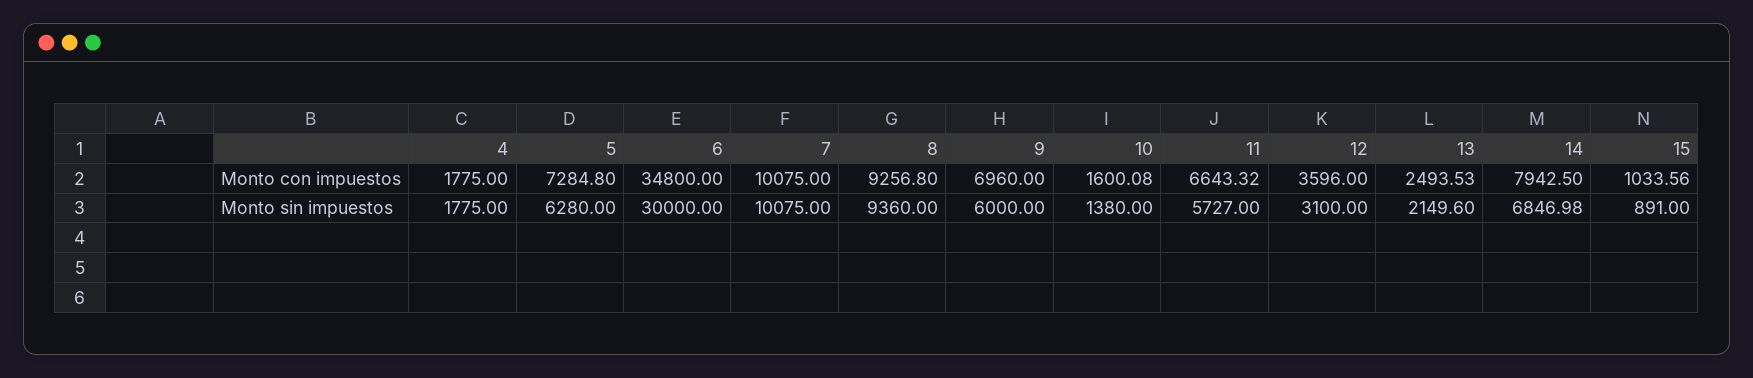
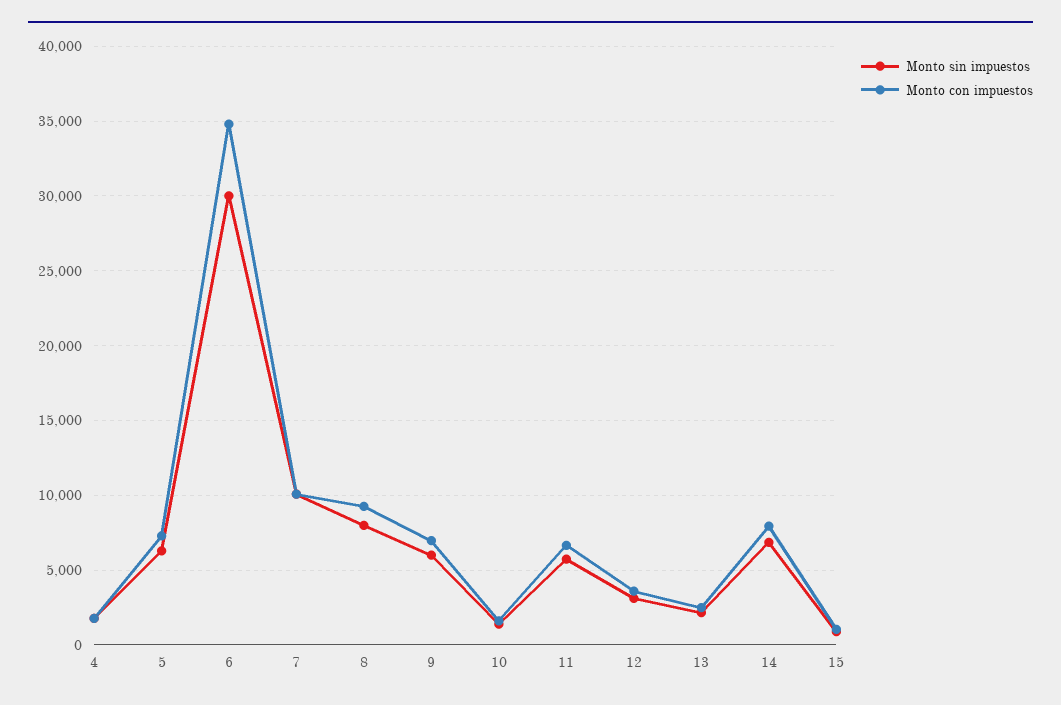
  {
    "Monto con impuestos": {
      "4": 1775,
      "5": 7284.8,
      "6": 34800,
      "7": 10075,
      "8": 9256.8,
      "9": 6960,
      "10": 1600.08,
      "11": 6643.32,
      "12": 3596,
      "13": 2493.53,
      "14": 7942.5,
      "15": 1033.56
    },
    "Monto sin impuestos": {
      "4": 1775,
      "5": 6280,
      "6": 30000,
      "7": 10075,
-     "8": 9360,
+     "8": 8000,
      "9": 6000,
      "10": 1380,
      "11": 5727,
      "12": 3100,
      "13": 2149.6,
      "14": 6846.98,
      "15": 891
    }
  }

